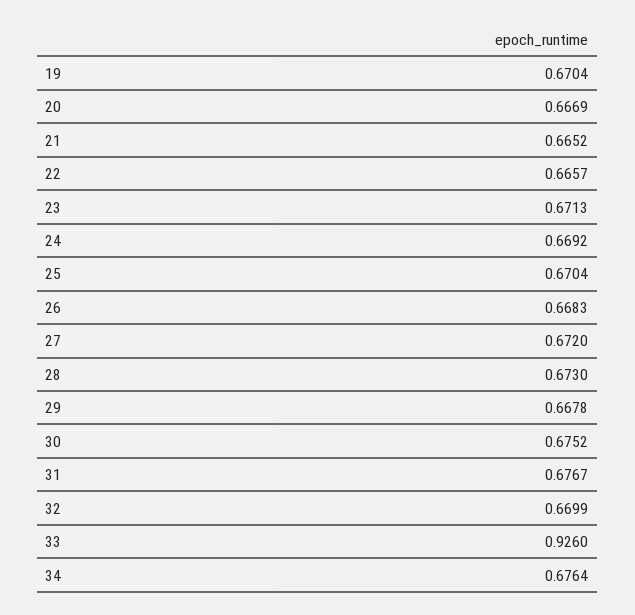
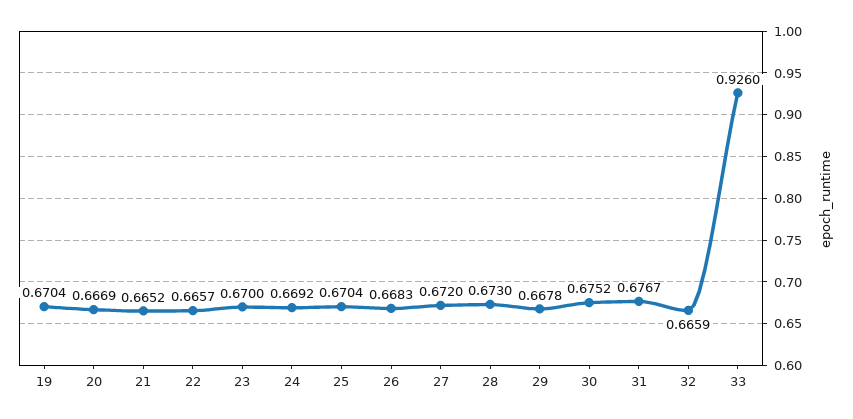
  {
    "19": 0.6704,
    "20": 0.6669,
    "21": 0.6652,
    "22": 0.6657,
-   "23": 0.6713,
+   "23": 0.67,
    "24": 0.6692,
    "25": 0.6704,
    "26": 0.6683,
    "27": 0.672,
    "28": 0.673,
    "29": 0.6678,
    "30": 0.6752,
    "31": 0.6767,
-   "32": 0.6699,
+   "32": 0.6659,
-   "33": 0.926,
+   "33": 0.926
-   "34": 0.6764
  }

